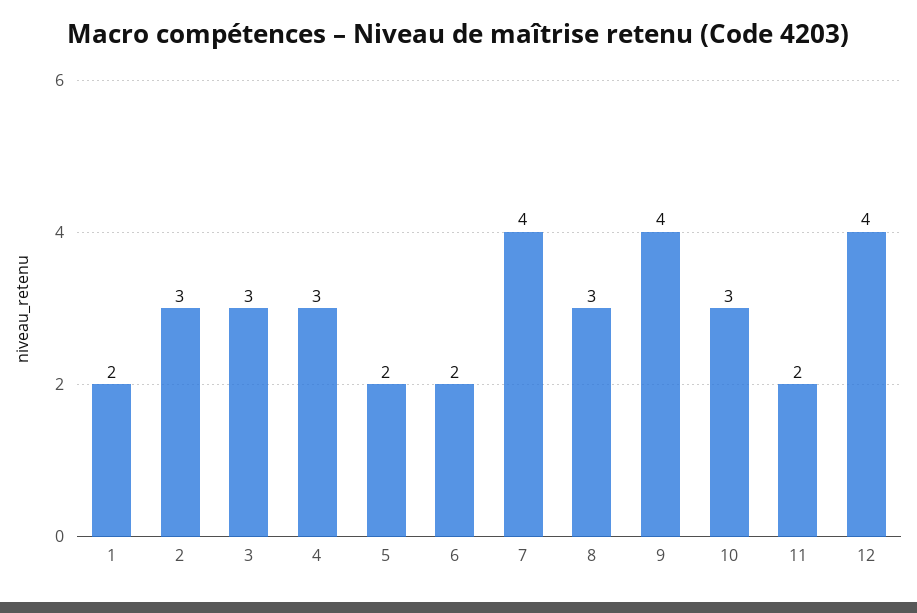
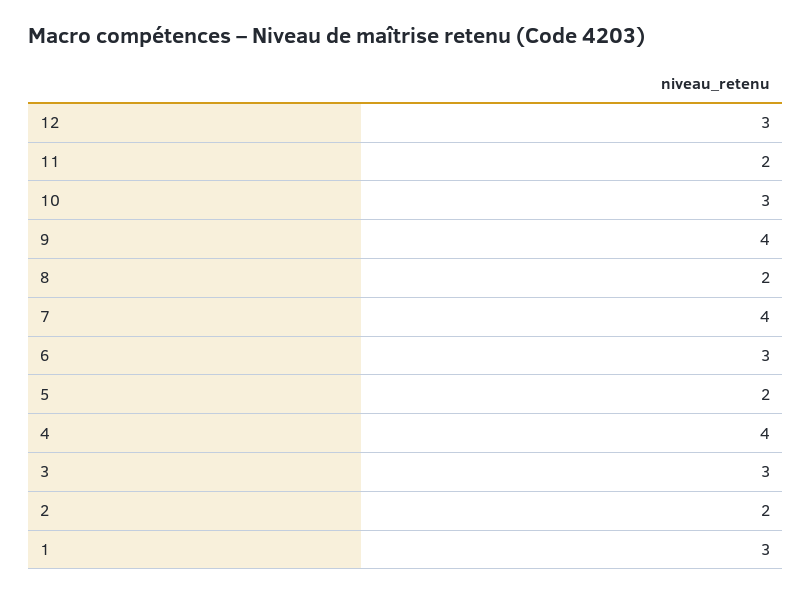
  {
-   "1": 2,
+   "1": 3,
-   "2": 3,
+   "2": 2,
    "3": 3,
-   "4": 3,
+   "4": 4,
    "5": 2,
-   "6": 2,
+   "6": 3,
    "7": 4,
-   "8": 3,
+   "8": 2,
    "9": 4,
    "10": 3,
    "11": 2,
-   "12": 4
+   "12": 3
  }

